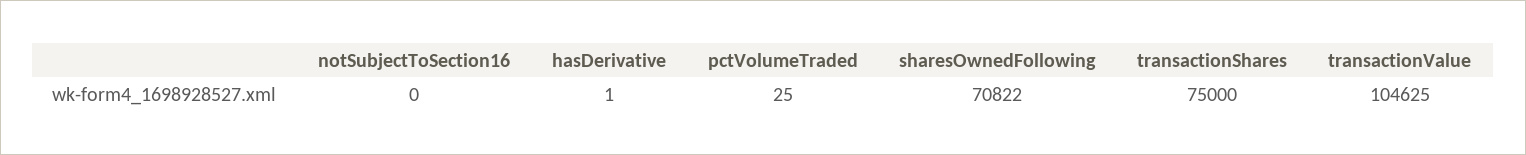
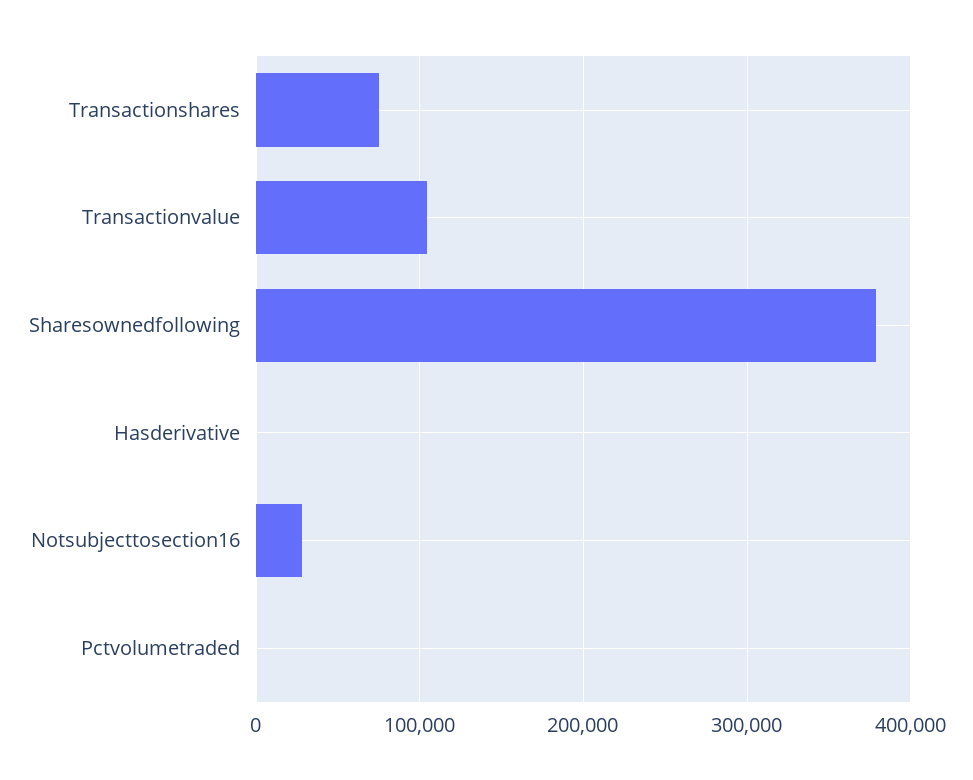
  {
-   "notSubjectToSection16": 0,
+   "notSubjectToSection16": 30000,
    "hasDerivative": 1,
    "pctVolumeTraded": 25,
-   "sharesOwnedFollowing": 70822,
+   "sharesOwnedFollowing": 380000,
    "transactionShares": 75000,
    "transactionValue": 104625
  }

